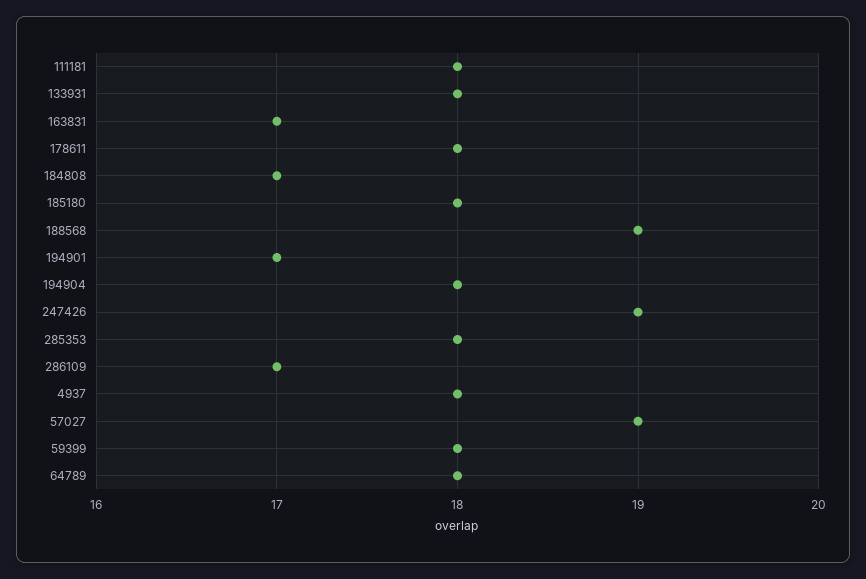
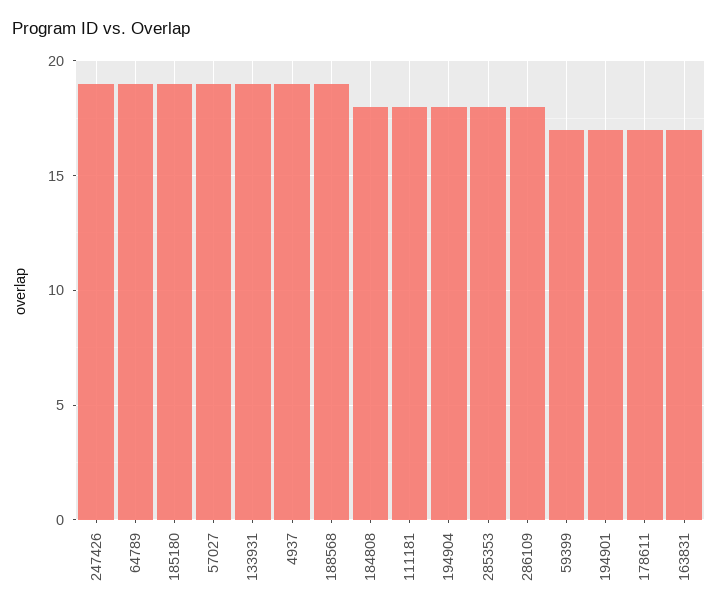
  {
    "111181": 18,
-   "133931": 18,
+   "133931": 19,
    "163831": 17,
-   "178611": 18,
+   "178611": 17,
-   "184808": 17,
+   "184808": 18,
-   "185180": 18,
+   "185180": 19,
    "188568": 19,
    "194901": 17,
    "194904": 18,
    "247426": 19,
    "285353": 18,
-   "286109": 17,
+   "286109": 18,
-   "4937": 18,
+   "4937": 19,
    "57027": 19,
-   "59399": 18,
+   "59399": 17,
-   "64789": 18
+   "64789": 19
  }

